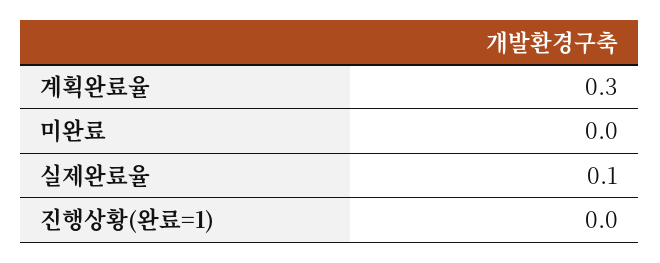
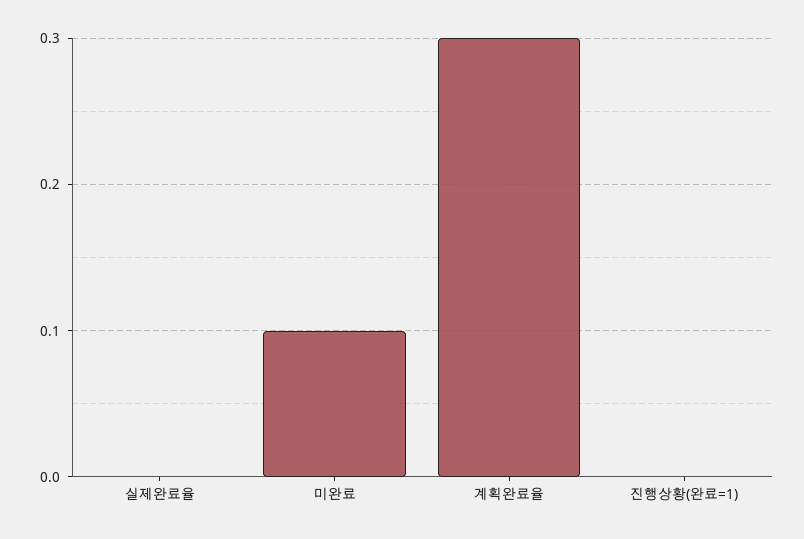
  {
    "계획완료율": 0.3,
-   "미완료": 0,
+   "미완료": 0.1,
-   "실제완료율": 0.1,
+   "실제완료율": 0,
    "진행상황(완료=1)": 0
  }

